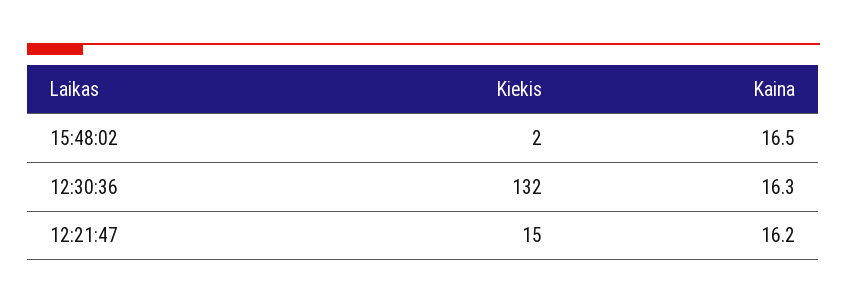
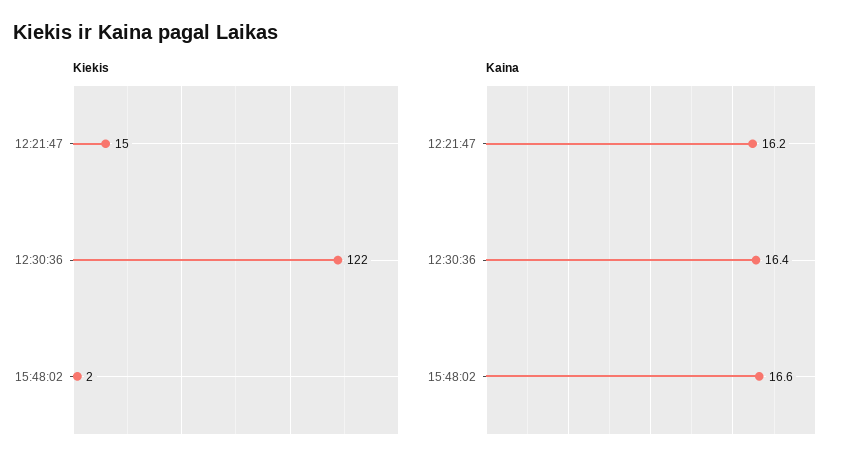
  {
    "Kiekis": {
      "15:48:02": 2,
-     "12:30:36": 132,
+     "12:30:36": 122,
      "12:21:47": 15
    },
    "Kaina": {
-     "15:48:02": 16.5,
+     "15:48:02": 16.6,
-     "12:30:36": 16.3,
+     "12:30:36": 16.4,
      "12:21:47": 16.2
    }
  }

